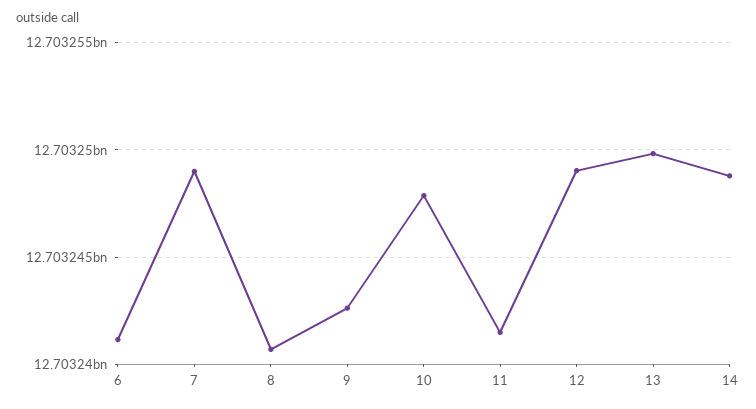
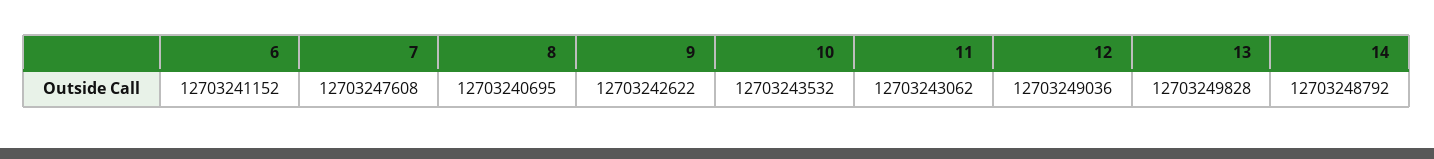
  {
    "6": 12703241152,
-   "7": 12703249000,
+   "7": 12703247608,
    "8": 12703240695,
    "9": 12703242622,
-   "10": 12703248000,
+   "10": 12703243532,
-   "11": 12703241500,
+   "11": 12703243062,
    "12": 12703249036,
    "13": 12703249828,
    "14": 12703248792
  }

